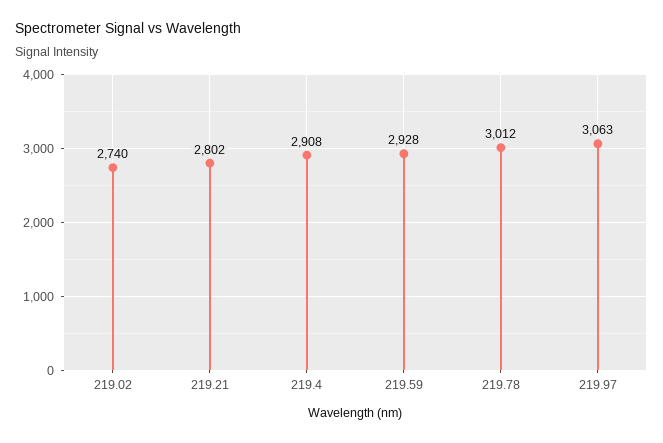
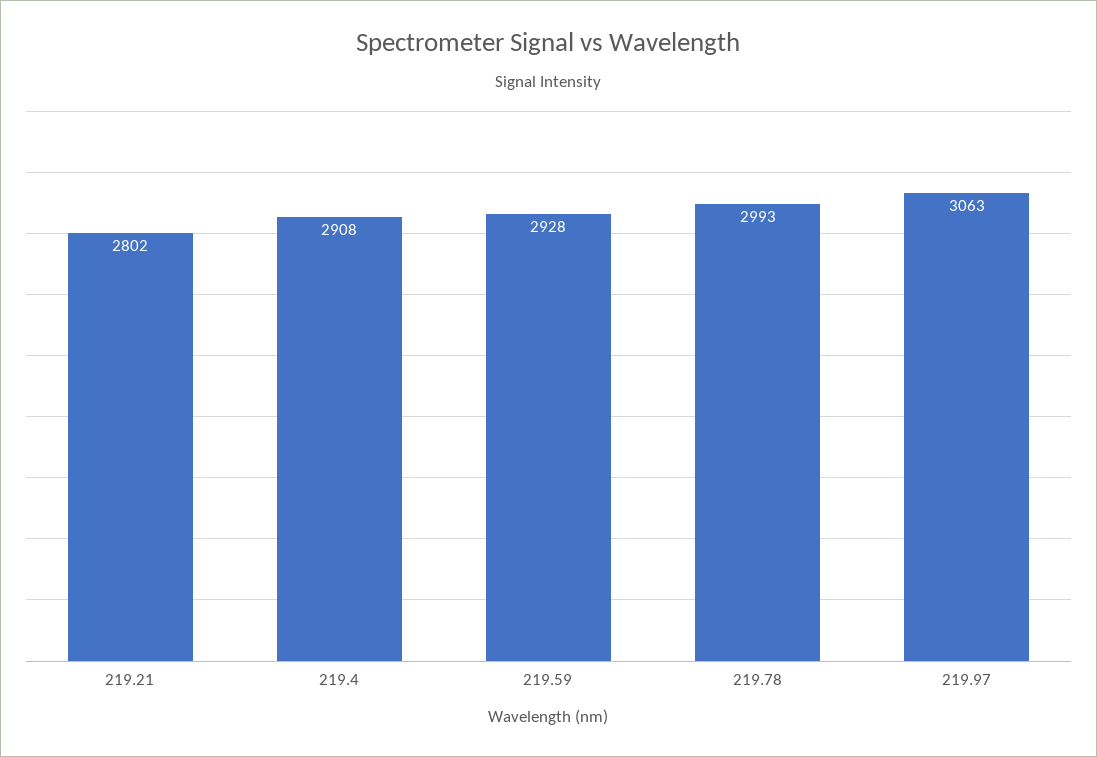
  {
-   "219.02": 2740,
    "219.21": 2802,
    "219.4": 2908,
    "219.59": 2928,
-   "219.78": 3012,
+   "219.78": 2993,
    "219.97": 3063
  }

